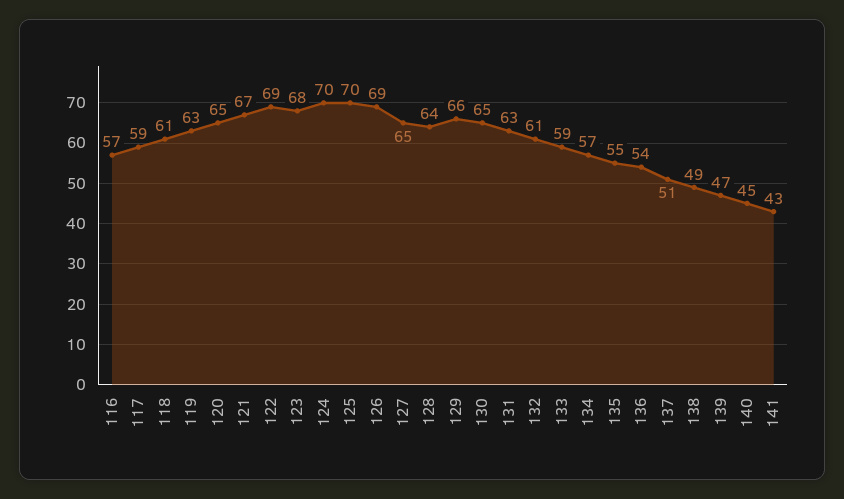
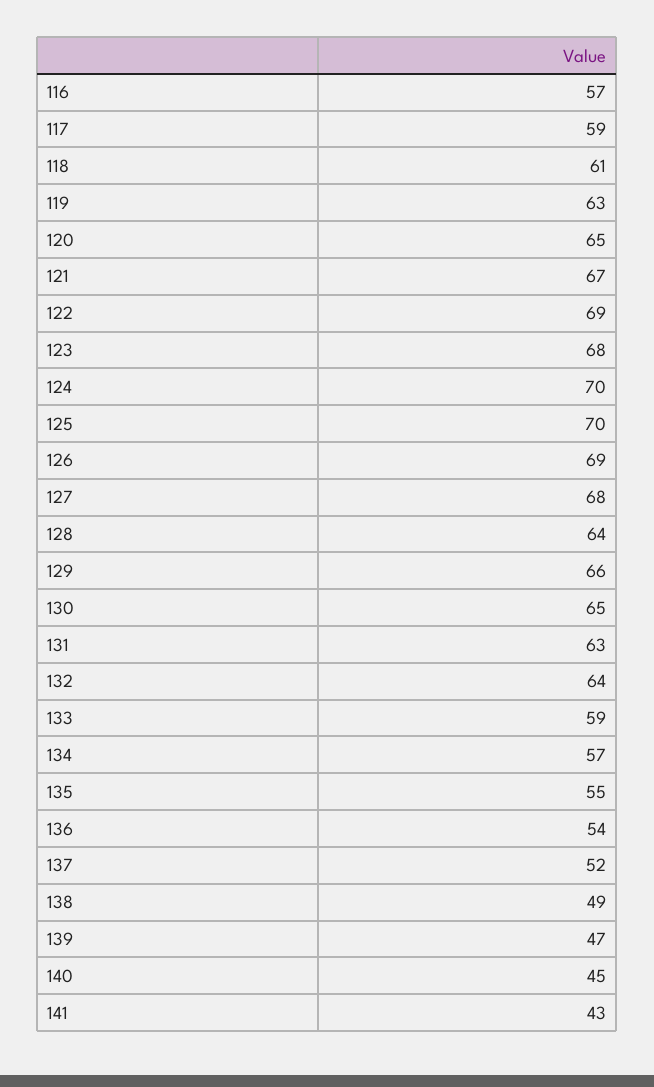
  {
    "116": 57,
    "117": 59,
    "118": 61,
    "119": 63,
    "120": 65,
    "121": 67,
    "122": 69,
    "123": 68,
    "124": 70,
    "125": 70,
    "126": 69,
-   "127": 65,
+   "127": 68,
    "128": 64,
    "129": 66,
    "130": 65,
    "131": 63,
-   "132": 61,
+   "132": 64,
    "133": 59,
    "134": 57,
    "135": 55,
    "136": 54,
-   "137": 51,
+   "137": 52,
    "138": 49,
    "139": 47,
    "140": 45,
    "141": 43
  }

